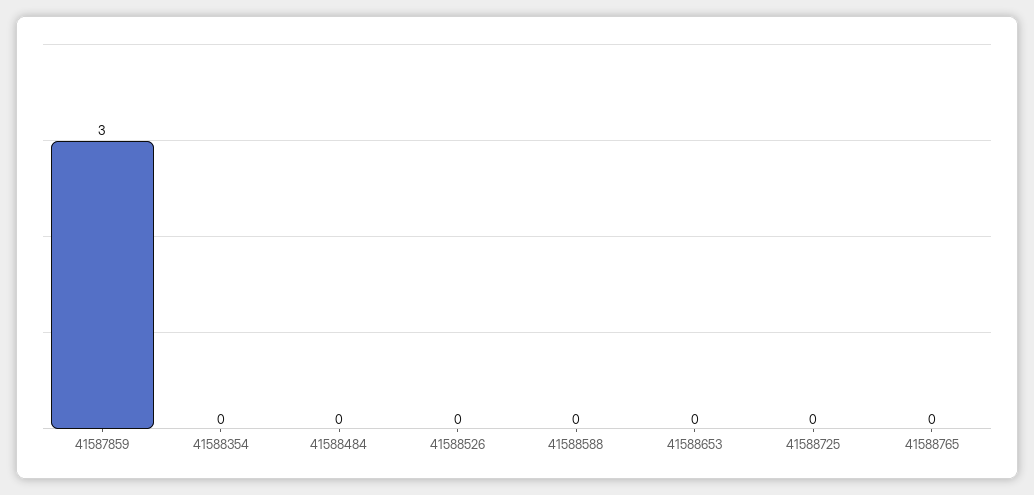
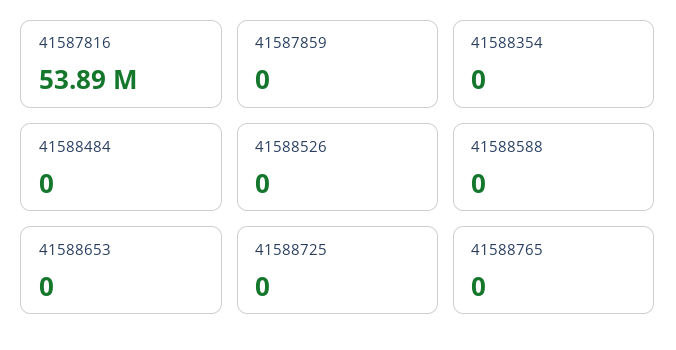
  {
-   "41587859": 3,
+   "41587859": 0,
    "41588354": 0,
    "41588484": 0,
    "41588526": 0,
    "41588588": 0,
    "41588653": 0,
    "41588725": 0,
-   "41588765": 0
+   "41588765": 0,
+   "41587816": 53890000
  }

